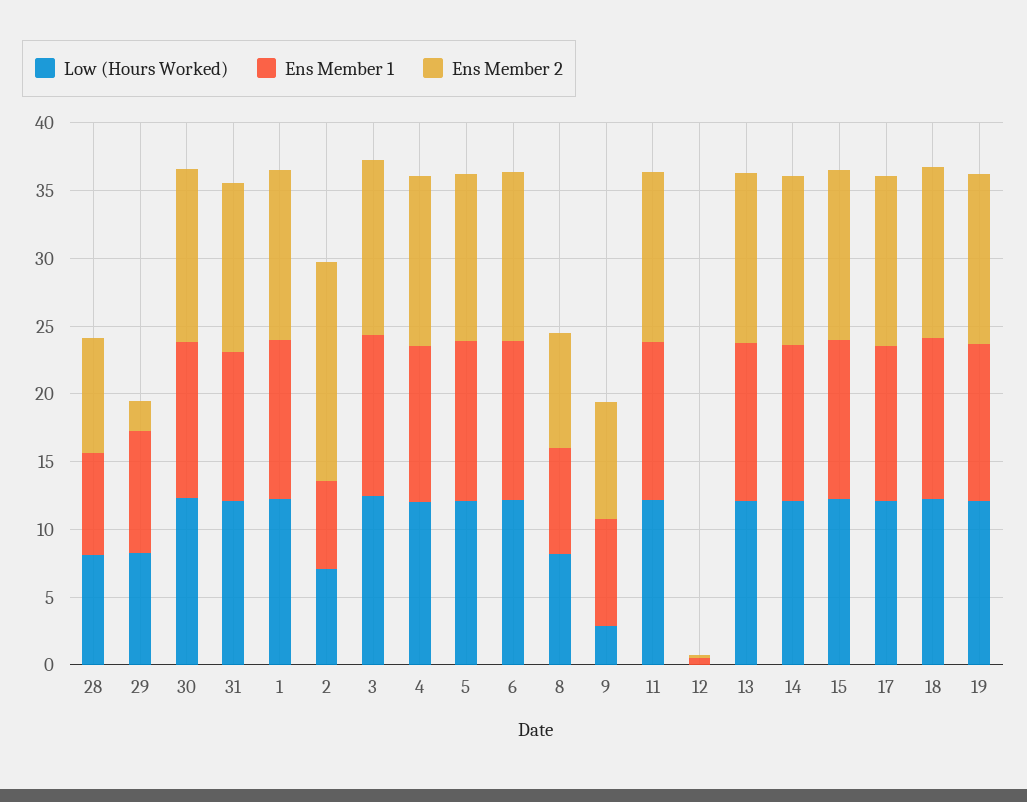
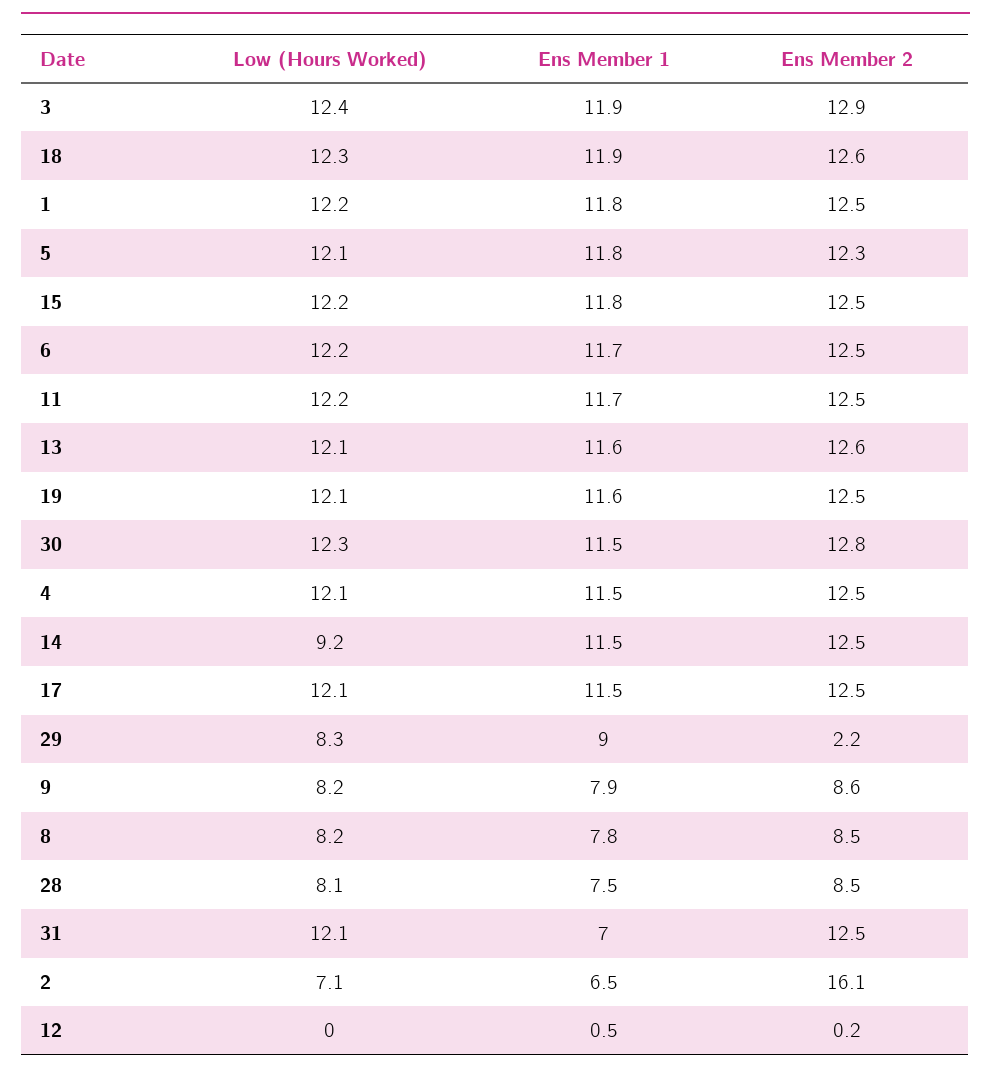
  {
    "Low (Hours Worked)": {
      "28": 8.1,
      "29": 8.3,
      "30": 12.3,
      "31": 12.1,
      "1": 12.2,
      "2": 7.1,
      "3": 12.4,
      "4": 12.1,
      "5": 12.1,
      "6": 12.2,
      "8": 8.2,
-     "9": 3,
+     "9": 8.2,
      "11": 12.2,
      "12": 0,
      "13": 12.1,
-     "14": 12,
+     "14": 9.2,
      "15": 12.2,
      "17": 12.1,
      "18": 12.3,
      "19": 12.1
    },
    "Ens Member 1": {
      "28": 7.5,
      "29": 9,
      "30": 11.5,
-     "31": 11,
+     "31": 7,
      "1": 11.8,
      "2": 6.5,
      "3": 11.9,
      "4": 11.5,
      "5": 11.8,
      "6": 11.7,
      "8": 7.8,
      "9": 7.9,
      "11": 11.7,
      "12": 0.5,
      "13": 11.6,
      "14": 11.5,
      "15": 11.8,
      "17": 11.5,
      "18": 11.9,
      "19": 11.6
    },
    "Ens Member 2": {
      "28": 8.5,
      "29": 2.2,
      "30": 12.8,
      "31": 12.5,
      "1": 12.5,
      "2": 16.1,
      "3": 12.9,
      "4": 12.5,
      "5": 12.3,
      "6": 12.5,
      "8": 8.5,
      "9": 8.6,
      "11": 12.5,
      "12": 0.2,
      "13": 12.6,
      "14": 12.5,
      "15": 12.5,
      "17": 12.5,
      "18": 12.6,
      "19": 12.5
    }
  }

